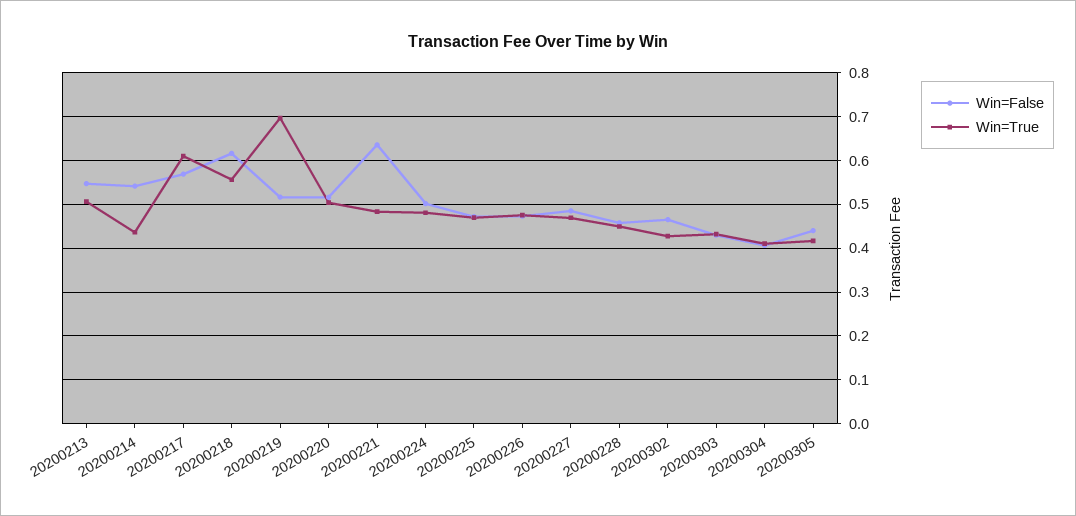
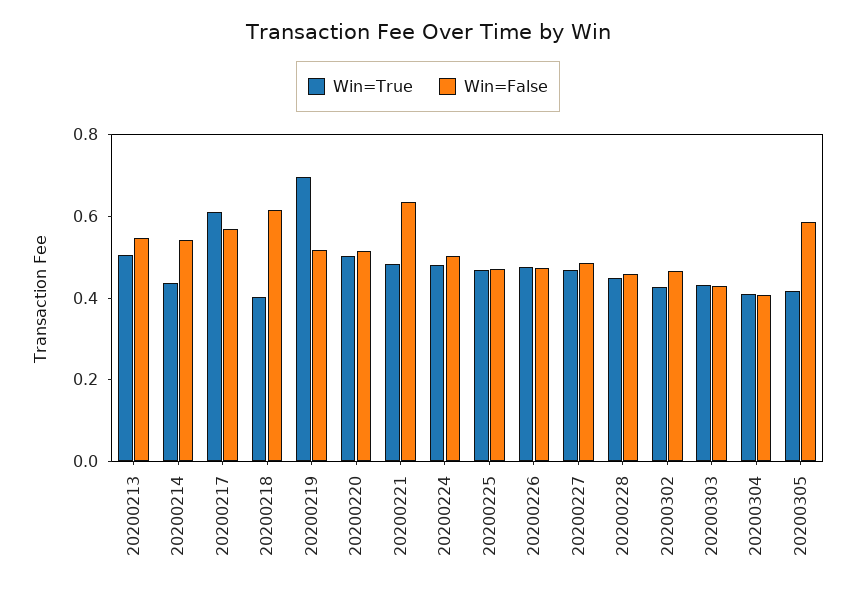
  {
    "Win=False": {
      "20200213": 0.54,
      "20200214": 0.54,
      "20200217": 0.56,
      "20200218": 0.62,
      "20200219": 0.52,
      "20200220": 0.52,
      "20200221": 0.64,
      "20200224": 0.5,
      "20200225": 0.48,
      "20200226": 0.48,
      "20200227": 0.48,
      "20200228": 0.46,
      "20200302": 0.46,
      "20200303": 0.42,
      "20200304": 0.4,
-     "20200305": 0.44
+     "20200305": 0.6
    },
    "Win=True": {
      "20200213": 0.5,
      "20200214": 0.44,
      "20200217": 0.62,
-     "20200218": 0.56,
+     "20200218": 0.4,
      "20200219": 0.7,
      "20200220": 0.5,
      "20200221": 0.48,
      "20200224": 0.48,
      "20200225": 0.46,
      "20200226": 0.48,
      "20200227": 0.46,
      "20200228": 0.44,
      "20200302": 0.42,
      "20200303": 0.44,
      "20200304": 0.42,
      "20200305": 0.42
    }
  }

